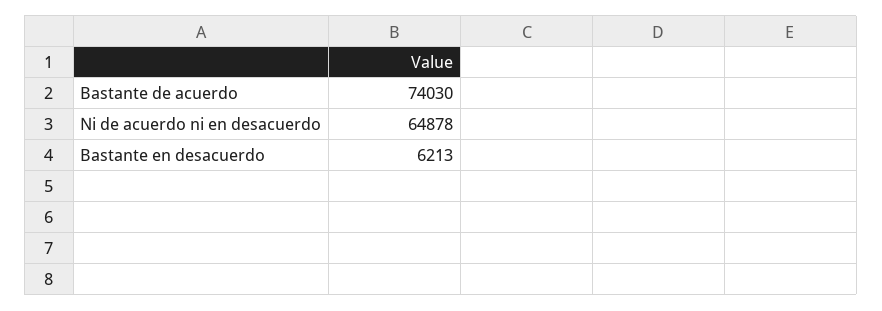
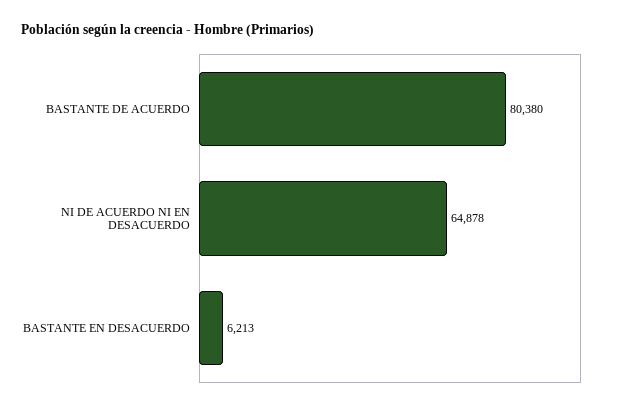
  {
-   "Bastante de acuerdo": 74030,
+   "Bastante de acuerdo": 80380,
    "Ni de acuerdo ni en desacuerdo": 64878,
    "Bastante en desacuerdo": 6213
  }

